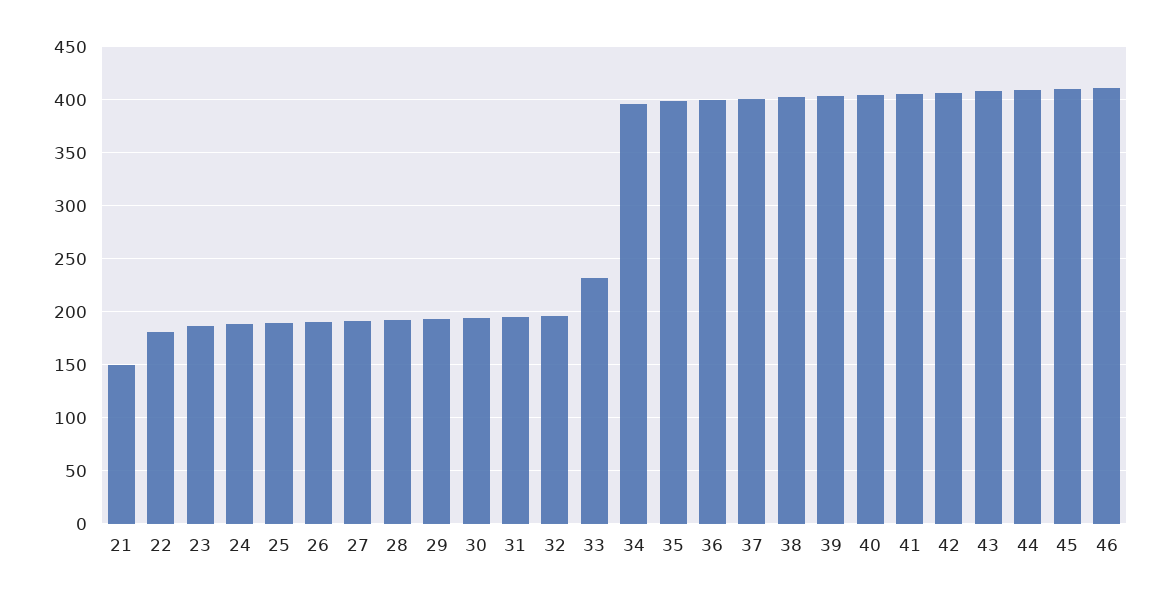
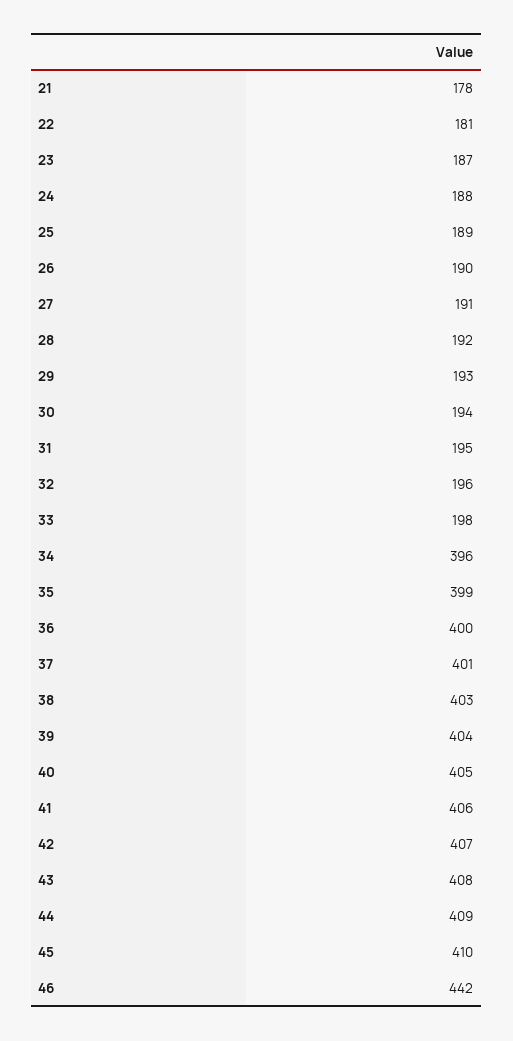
  {
-   "21": 150,
+   "21": 178,
    "22": 181,
    "23": 187,
    "24": 188,
    "25": 189,
    "26": 190,
    "27": 191,
    "28": 192,
    "29": 193,
    "30": 194,
    "31": 195,
    "32": 196,
-   "33": 230,
+   "33": 198,
    "34": 396,
    "35": 399,
    "36": 400,
    "37": 401,
    "38": 403,
    "39": 404,
    "40": 405,
    "41": 406,
    "42": 407,
    "43": 408,
    "44": 409,
    "45": 410,
-   "46": 410
+   "46": 442
  }

